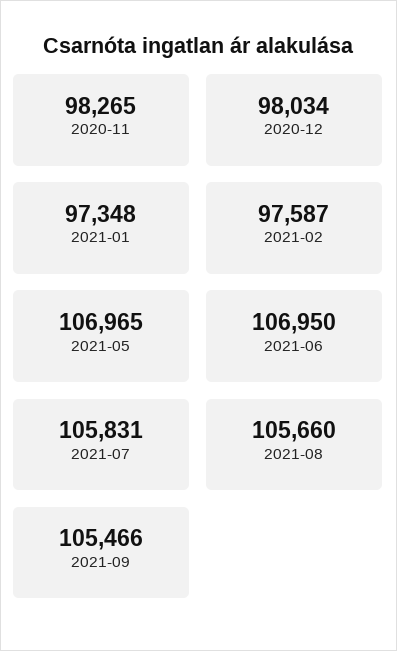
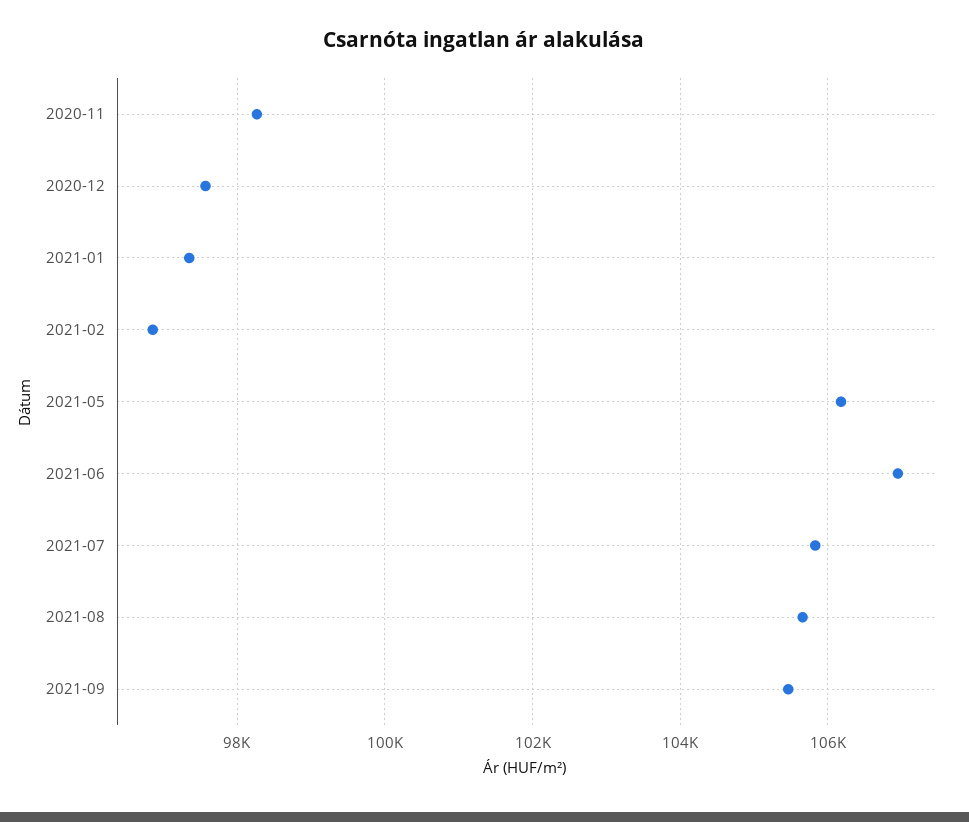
  {
    "2020-11": 98265,
-   "2020-12": 98034,
+   "2020-12": 97600,
    "2021-01": 97348,
-   "2021-02": 97587,
+   "2021-02": 96800,
-   "2021-05": 106965,
+   "2021-05": 106200,
    "2021-06": 106950,
    "2021-07": 105831,
    "2021-08": 105660,
    "2021-09": 105466
  }

